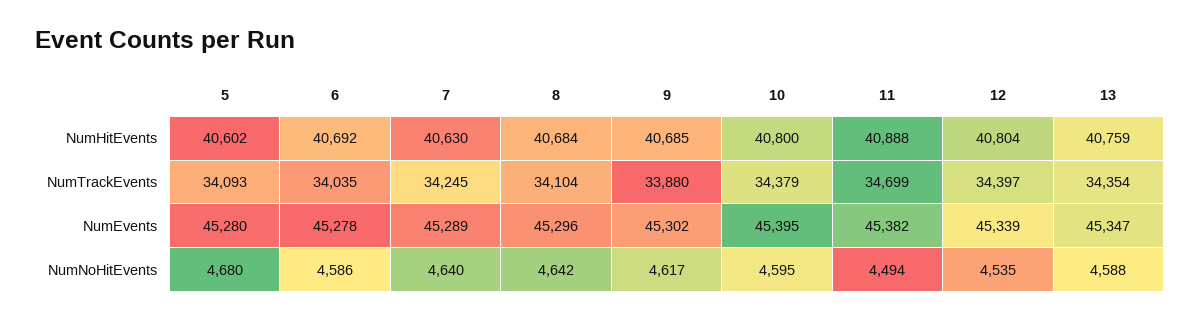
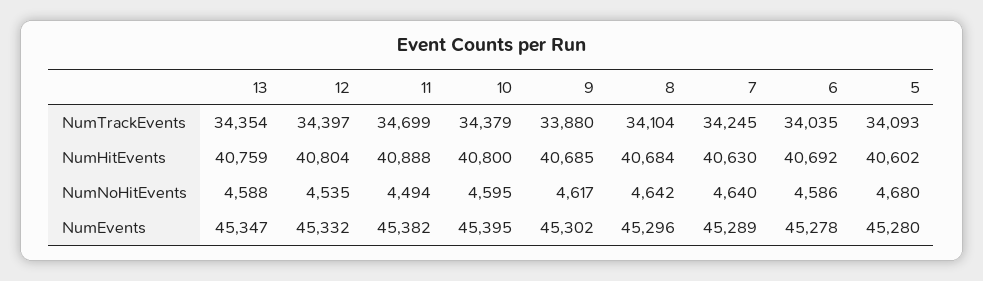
  {
    "5": {
      "NumHitEvents": 40602,
      "NumTrackEvents": 34093,
      "NumEvents": 45280,
      "NumNoHitEvents": 4680
    },
    "6": {
      "NumHitEvents": 40692,
      "NumTrackEvents": 34035,
      "NumEvents": 45278,
      "NumNoHitEvents": 4586
    },
    "7": {
      "NumHitEvents": 40630,
      "NumTrackEvents": 34245,
      "NumEvents": 45289,
      "NumNoHitEvents": 4640
    },
    "8": {
      "NumHitEvents": 40684,
      "NumTrackEvents": 34104,
      "NumEvents": 45296,
      "NumNoHitEvents": 4642
    },
    "9": {
      "NumHitEvents": 40685,
      "NumTrackEvents": 33880,
      "NumEvents": 45302,
      "NumNoHitEvents": 4617
    },
    "10": {
      "NumHitEvents": 40800,
      "NumTrackEvents": 34379,
      "NumEvents": 45395,
      "NumNoHitEvents": 4595
    },
    "11": {
      "NumHitEvents": 40888,
      "NumTrackEvents": 34699,
      "NumEvents": 45382,
      "NumNoHitEvents": 4494
    },
    "12": {
      "NumHitEvents": 40804,
      "NumTrackEvents": 34397,
-     "NumEvents": 45339,
+     "NumEvents": 45332,
      "NumNoHitEvents": 4535
    },
    "13": {
      "NumHitEvents": 40759,
      "NumTrackEvents": 34354,
      "NumEvents": 45347,
      "NumNoHitEvents": 4588
    }
  }

